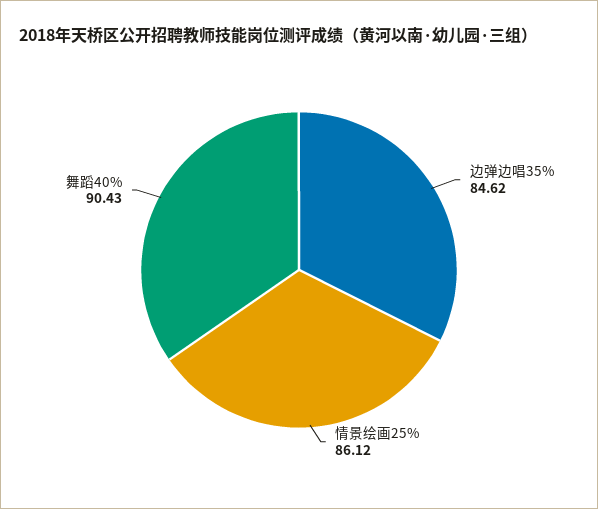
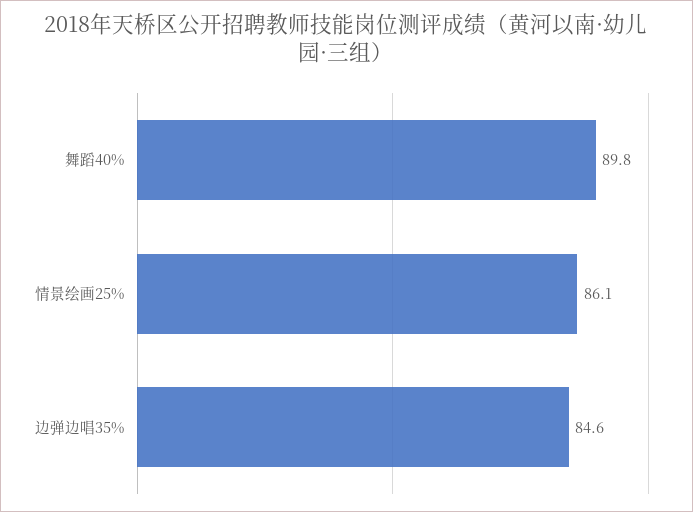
  {
    "边弹边唱35%": 84.62,
    "情景绘画25%": 86.12,
-   "舞蹈40%": 90.43
+   "舞蹈40%": 89.8
  }

